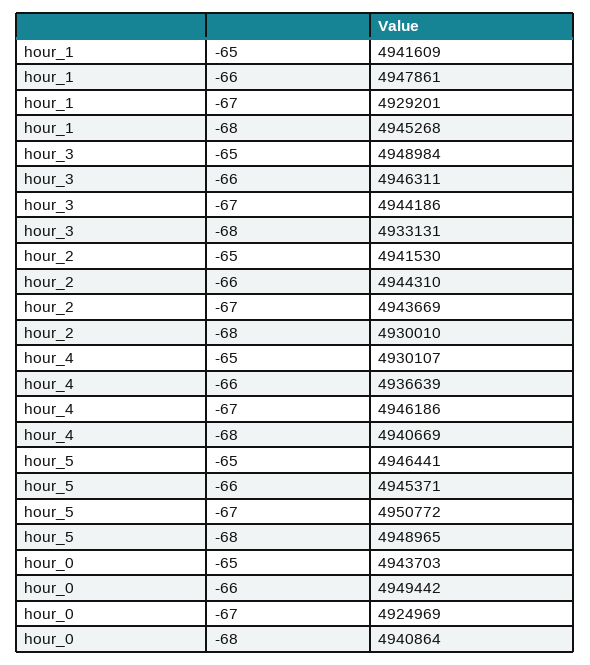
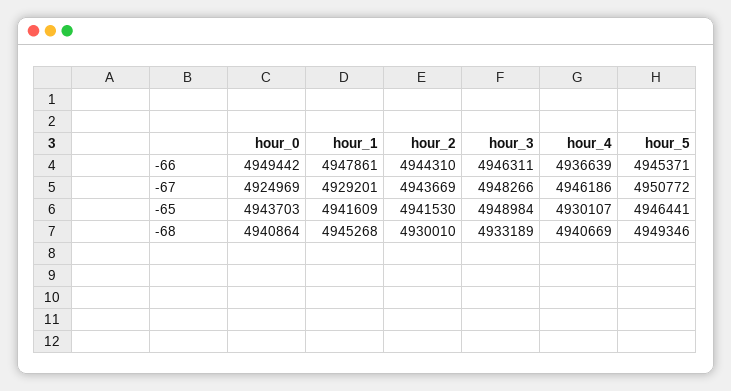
  {
    "hour_1": {
      "-65": 4941609,
      "-66": 4947861,
      "-67": 4929201,
      "-68": 4945268
    },
    "hour_3": {
      "-65": 4948984,
      "-66": 4946311,
-     "-67": 4944186,
+     "-67": 4948266,
-     "-68": 4933131
+     "-68": 4933189
    },
    "hour_2": {
      "-65": 4941530,
      "-66": 4944310,
      "-67": 4943669,
      "-68": 4930010
    },
    "hour_4": {
      "-65": 4930107,
      "-66": 4936639,
      "-67": 4946186,
      "-68": 4940669
    },
    "hour_5": {
      "-65": 4946441,
      "-66": 4945371,
      "-67": 4950772,
-     "-68": 4948965
+     "-68": 4949346
    },
    "hour_0": {
      "-65": 4943703,
      "-66": 4949442,
      "-67": 4924969,
      "-68": 4940864
    }
  }

